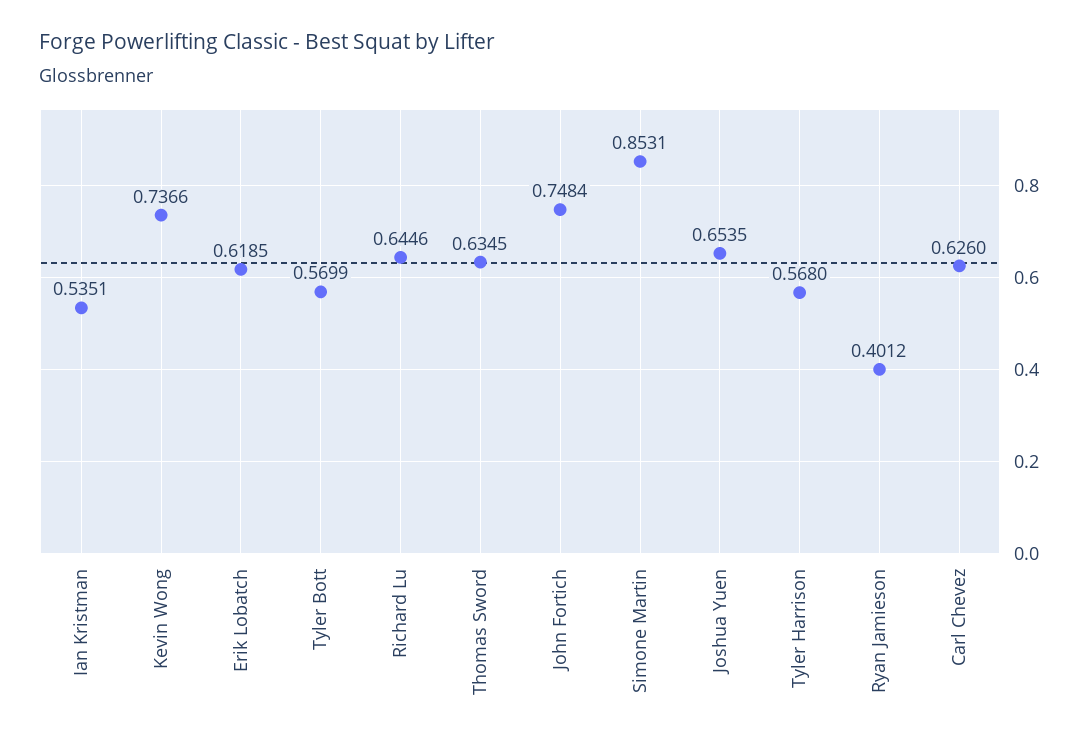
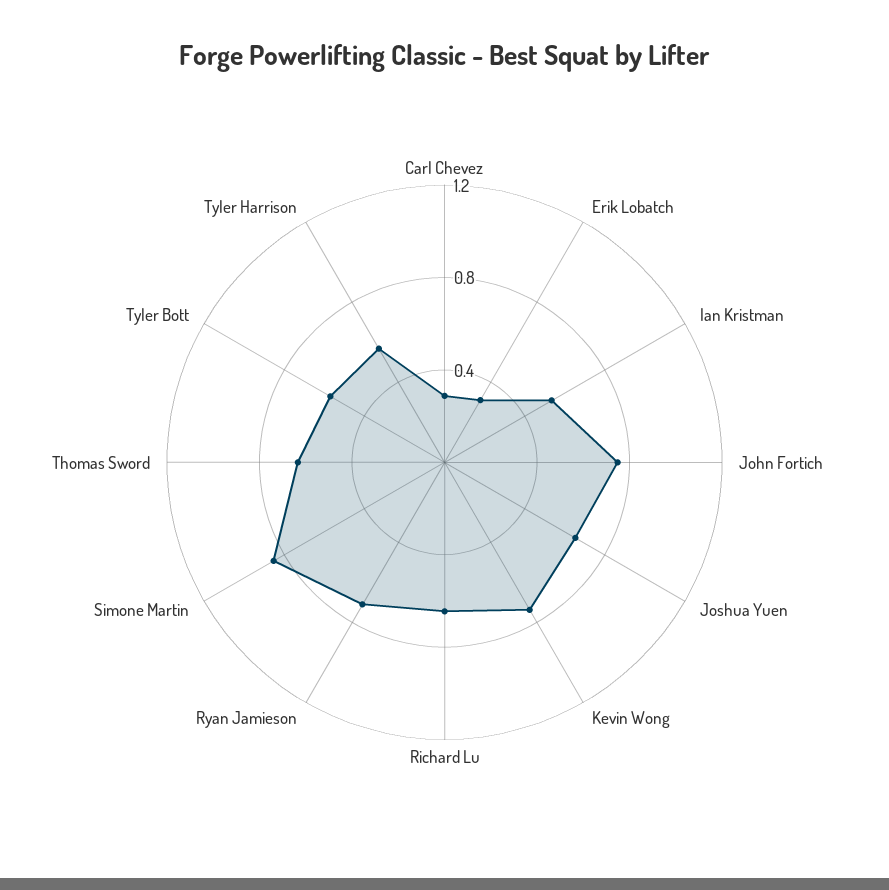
  {
    "Ian Kristman": 0.5351,
    "Kevin Wong": 0.7366,
-   "Erik Lobatch": 0.6185,
+   "Erik Lobatch": 0.3,
    "Tyler Bott": 0.5699,
    "Richard Lu": 0.6446,
    "Thomas Sword": 0.6345,
    "John Fortich": 0.7484,
    "Simone Martin": 0.8531,
    "Joshua Yuen": 0.6535,
    "Tyler Harrison": 0.568,
-   "Ryan Jamieson": 0.4012,
+   "Ryan Jamieson": 0.7,
-   "Carl Chevez": 0.626
+   "Carl Chevez": 0.3
  }

